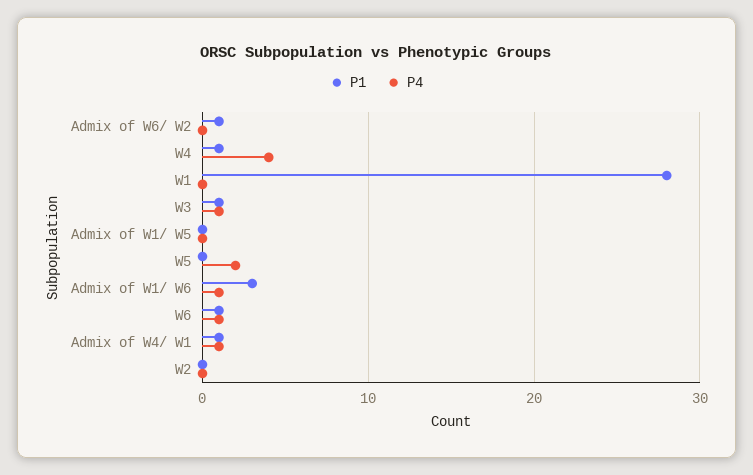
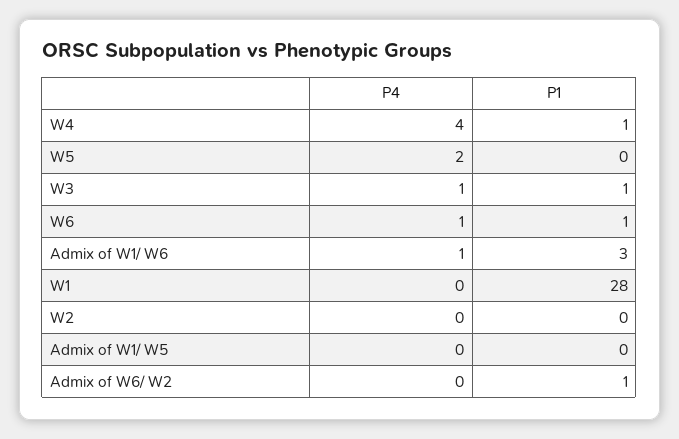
  {
    "P1": {
      "Admix of W6/ W2": 1,
      "W4": 1,
      "W1": 28,
      "W3": 1,
      "Admix of W1/ W5": 0,
      "W5": 0,
      "Admix of W1/ W6": 3,
      "W6": 1,
-     "Admix of W4/ W1": 1,
      "W2": 0
    },
    "P4": {
      "Admix of W6/ W2": 0,
      "W4": 4,
      "W1": 0,
      "W3": 1,
      "Admix of W1/ W5": 0,
      "W5": 2,
      "Admix of W1/ W6": 1,
      "W6": 1,
-     "Admix of W4/ W1": 1,
      "W2": 0
    }
  }

